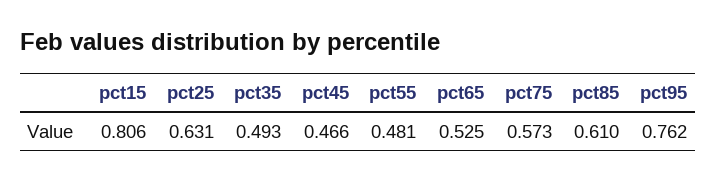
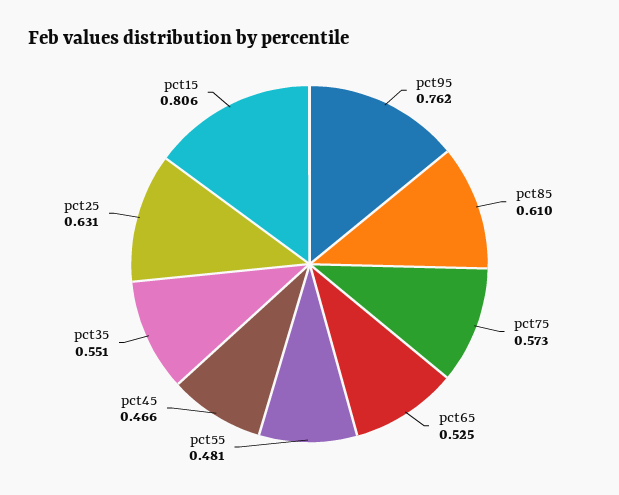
  {
    "pct15": 0.806,
    "pct25": 0.631,
-   "pct35": 0.493,
+   "pct35": 0.551,
    "pct45": 0.466,
    "pct55": 0.481,
    "pct65": 0.525,
    "pct75": 0.573,
    "pct85": 0.61,
    "pct95": 0.762
  }

